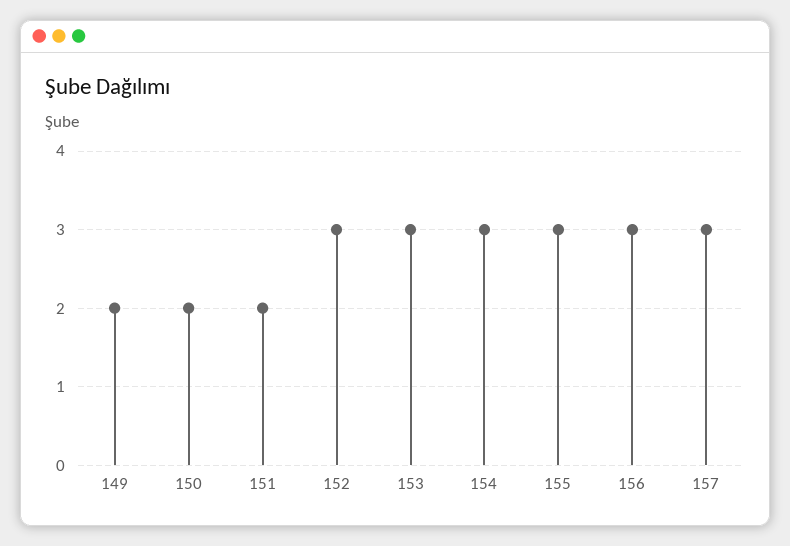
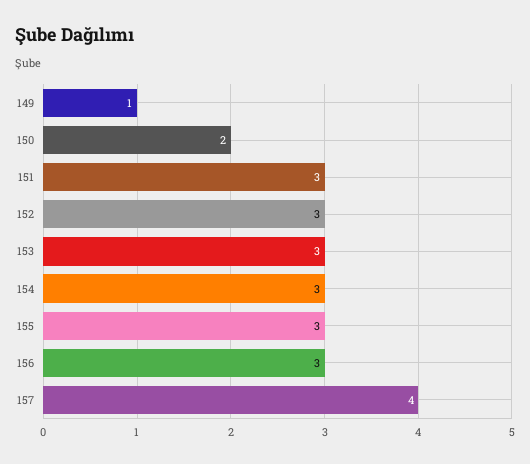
  {
-   "149": 2,
+   "149": 1,
    "150": 2,
-   "151": 2,
+   "151": 3,
    "152": 3,
    "153": 3,
    "154": 3,
    "155": 3,
    "156": 3,
-   "157": 3
+   "157": 4
  }

